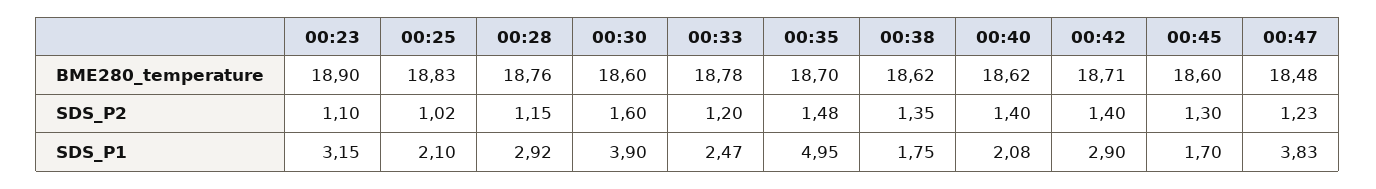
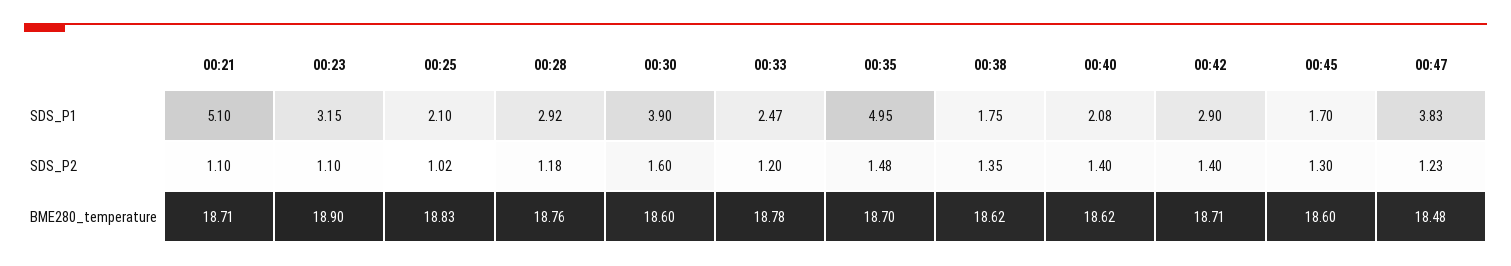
  {
    "00:23": {
      "BME280_temperature": 18.9,
      "SDS_P2": 1.1,
      "SDS_P1": 3.15
    },
    "00:25": {
      "BME280_temperature": 18.83,
      "SDS_P2": 1.02,
      "SDS_P1": 2.1
    },
    "00:28": {
      "BME280_temperature": 18.76,
-     "SDS_P2": 1.15,
+     "SDS_P2": 1.18,
      "SDS_P1": 2.92
    },
    "00:30": {
      "BME280_temperature": 18.6,
      "SDS_P2": 1.6,
      "SDS_P1": 3.9
    },
    "00:33": {
      "BME280_temperature": 18.78,
      "SDS_P2": 1.2,
      "SDS_P1": 2.47
    },
    "00:35": {
      "BME280_temperature": 18.7,
      "SDS_P2": 1.48,
      "SDS_P1": 4.95
    },
    "00:38": {
      "BME280_temperature": 18.62,
      "SDS_P2": 1.35,
      "SDS_P1": 1.75
    },
    "00:40": {
      "BME280_temperature": 18.62,
      "SDS_P2": 1.4,
      "SDS_P1": 2.08
    },
    "00:42": {
      "BME280_temperature": 18.71,
      "SDS_P2": 1.4,
      "SDS_P1": 2.9
    },
    "00:45": {
      "BME280_temperature": 18.6,
      "SDS_P2": 1.3,
      "SDS_P1": 1.7
    },
    "00:47": {
      "BME280_temperature": 18.48,
      "SDS_P2": 1.23,
      "SDS_P1": 3.83
-   }
+   },
+   "00:21": {
+     "SDS_P1": 5.1,
+     "SDS_P2": 1.1,
+     "BME280_temperature": 18.71
+   }
  }

